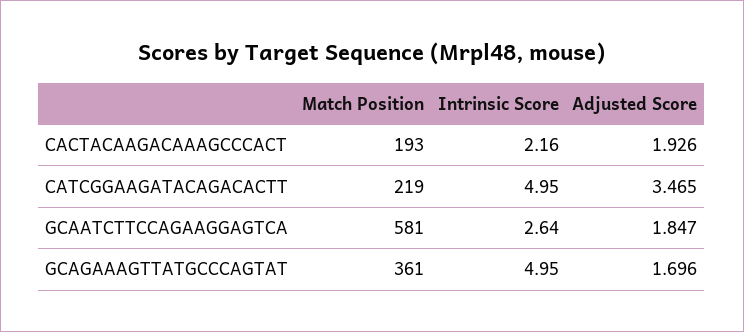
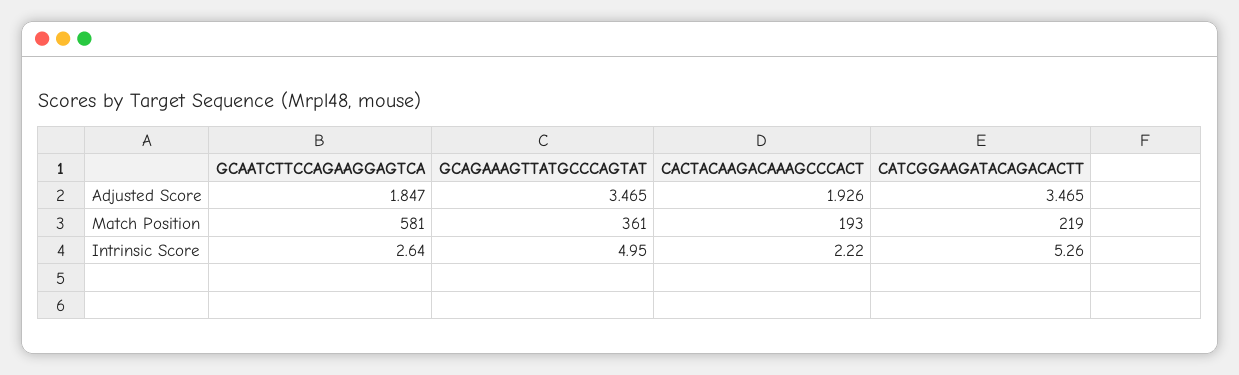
  {
    "Match Position": {
      "CACTACAAGACAAAGCCCACT": 193,
      "CATCGGAAGATACAGACACTT": 219,
      "GCAATCTTCCAGAAGGAGTCA": 581,
      "GCAGAAAGTTATGCCCAGTAT": 361
    },
    "Intrinsic Score": {
-     "CACTACAAGACAAAGCCCACT": 2.16,
+     "CACTACAAGACAAAGCCCACT": 2.22,
-     "CATCGGAAGATACAGACACTT": 4.95,
+     "CATCGGAAGATACAGACACTT": 5.26,
      "GCAATCTTCCAGAAGGAGTCA": 2.64,
      "GCAGAAAGTTATGCCCAGTAT": 4.95
    },
    "Adjusted Score": {
      "CACTACAAGACAAAGCCCACT": 1.926,
      "CATCGGAAGATACAGACACTT": 3.465,
      "GCAATCTTCCAGAAGGAGTCA": 1.847,
-     "GCAGAAAGTTATGCCCAGTAT": 1.696
+     "GCAGAAAGTTATGCCCAGTAT": 3.465
    }
  }

